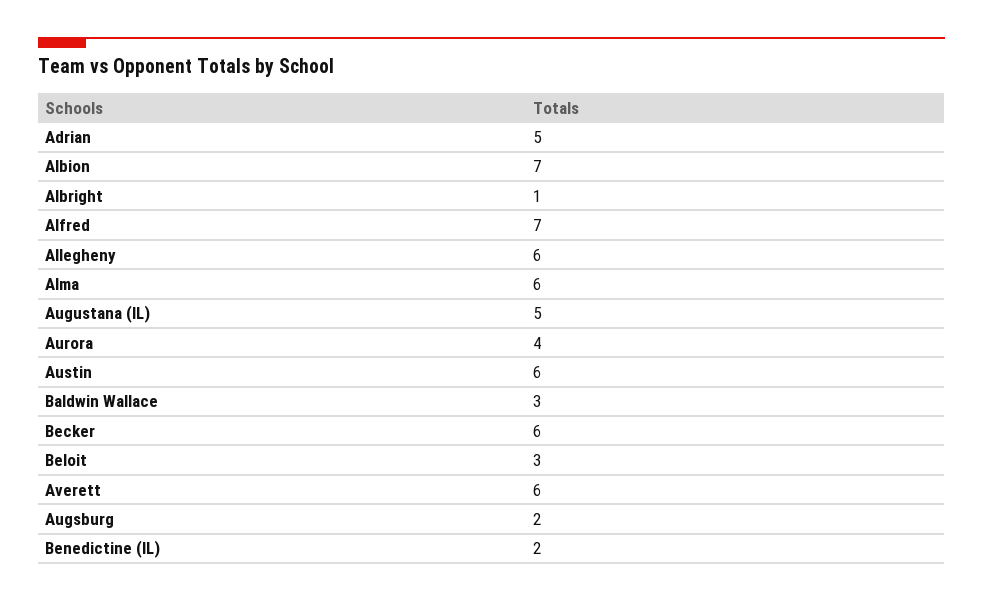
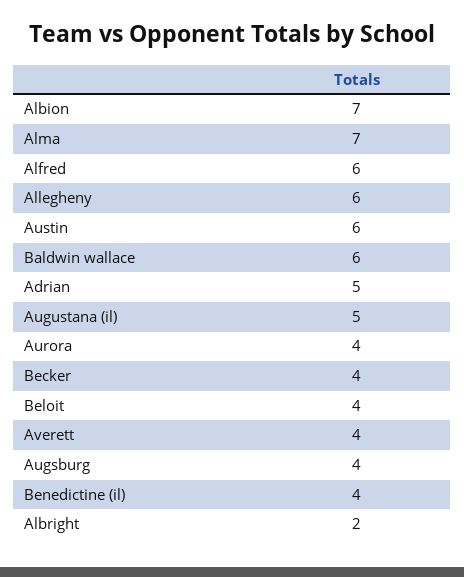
  {
    "Adrian": 5,
    "Albion": 7,
-   "Albright": 1,
+   "Albright": 2,
-   "Alfred": 7,
+   "Alfred": 6,
    "Allegheny": 6,
-   "Alma": 6,
+   "Alma": 7,
    "Augustana (IL)": 5,
    "Aurora": 4,
    "Austin": 6,
-   "Baldwin Wallace": 3,
+   "Baldwin Wallace": 6,
-   "Becker": 6,
+   "Becker": 4,
-   "Beloit": 3,
+   "Beloit": 4,
-   "Averett": 6,
+   "Averett": 4,
-   "Augsburg": 2,
+   "Augsburg": 4,
-   "Benedictine (IL)": 2
+   "Benedictine (IL)": 4
  }

